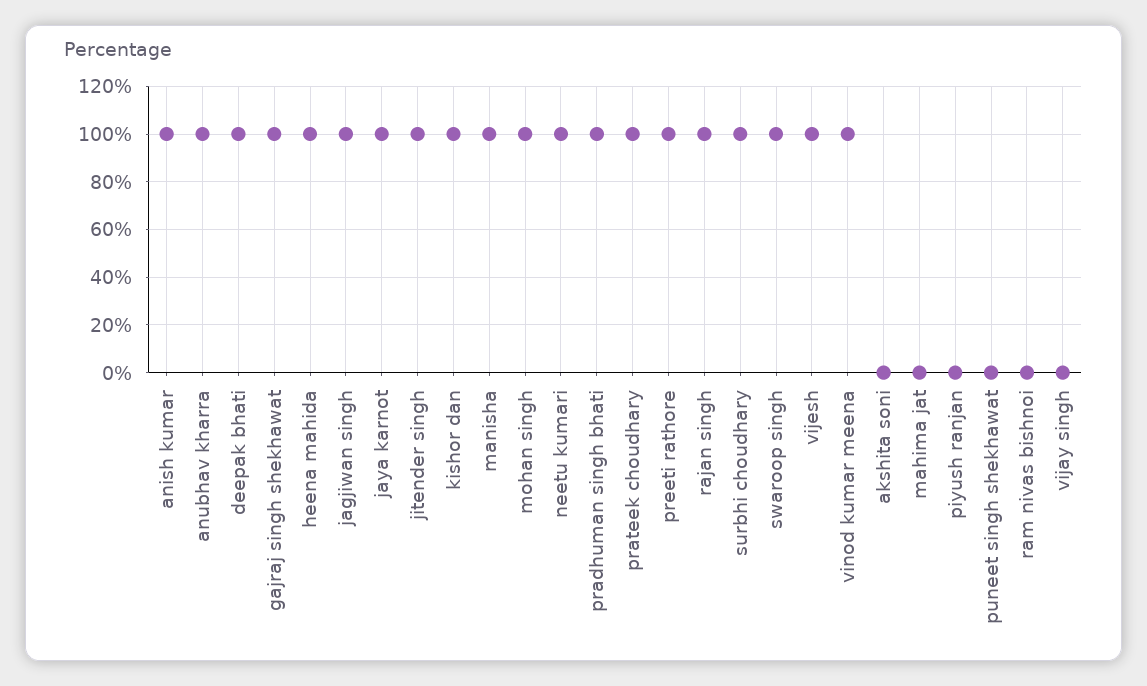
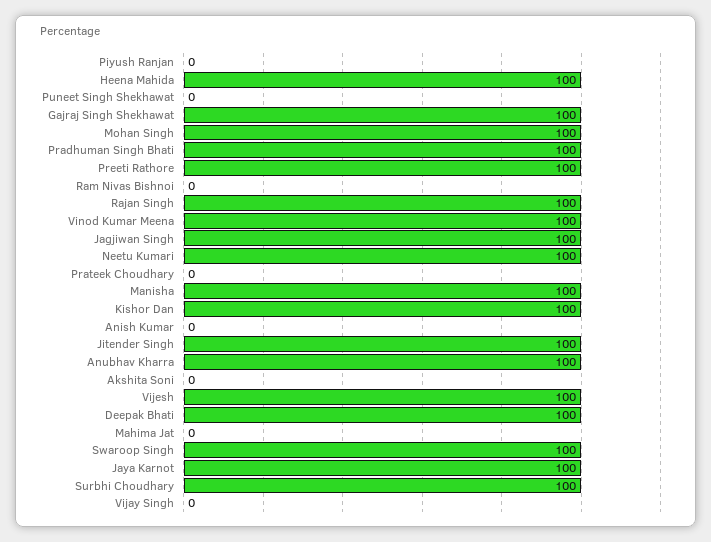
  {
-   "anish kumar": 100,
+   "anish kumar": 0,
    "anubhav kharra": 100,
    "deepak bhati": 100,
    "gajraj singh shekhawat": 100,
    "heena mahida": 100,
    "jagjiwan singh": 100,
    "jaya karnot": 100,
    "jitender singh": 100,
    "kishor dan": 100,
    "manisha": 100,
    "mohan singh": 100,
    "neetu kumari": 100,
    "pradhuman singh bhati": 100,
-   "prateek choudhary": 100,
+   "prateek choudhary": 0,
    "preeti rathore": 100,
    "rajan singh": 100,
    "surbhi choudhary": 100,
    "swaroop singh": 100,
    "vijesh": 100,
    "vinod kumar meena": 100,
    "akshita soni": 0,
    "mahima jat": 0,
    "piyush ranjan": 0,
    "puneet singh shekhawat": 0,
    "ram nivas bishnoi": 0,
    "vijay singh": 0
  }

